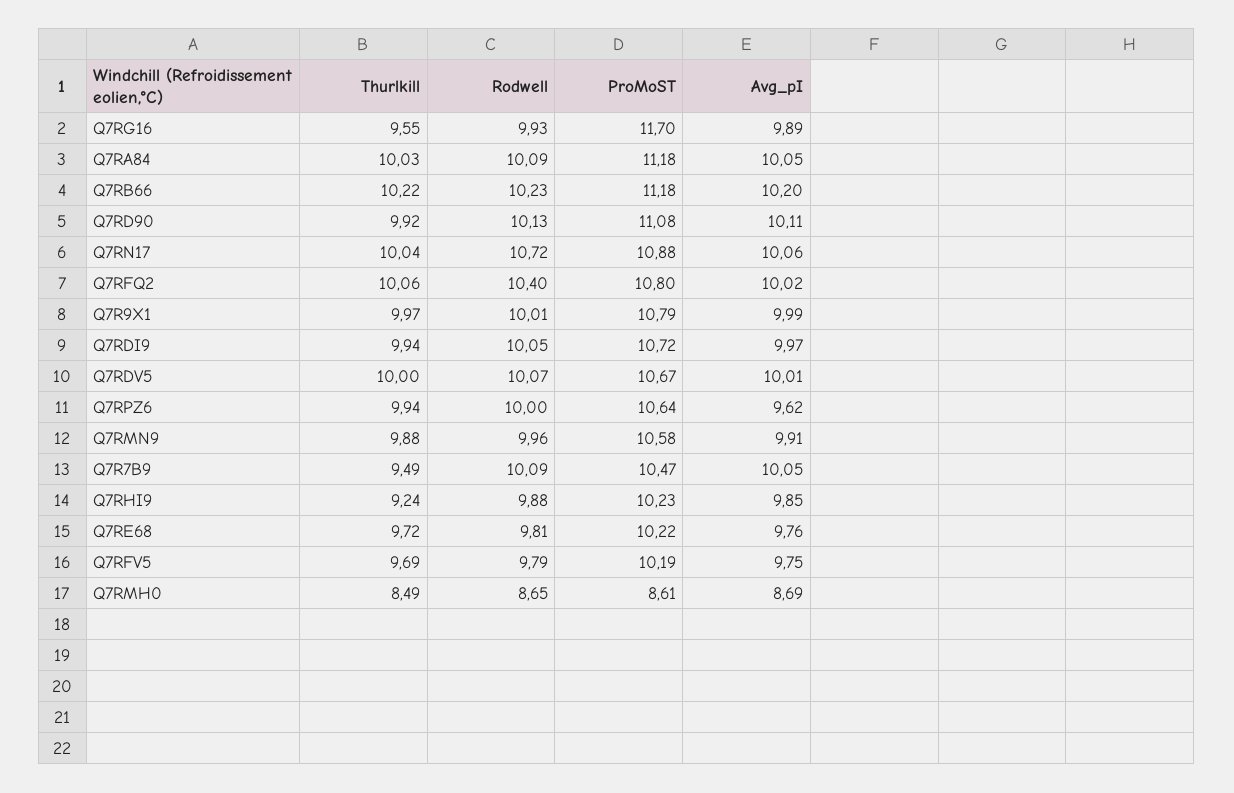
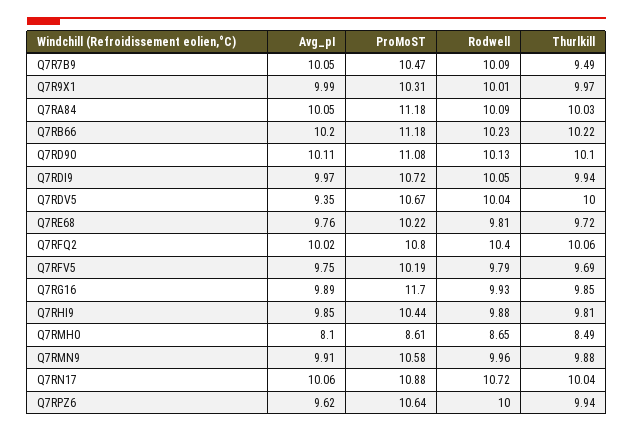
  {
    "Thurlkill": {
-     "Q7RG16": 9.55,
+     "Q7RG16": 9.85,
      "Q7RA84": 10.03,
      "Q7RB66": 10.22,
-     "Q7RD90": 9.92,
+     "Q7RD90": 10.1,
      "Q7RN17": 10.04,
      "Q7RFQ2": 10.06,
      "Q7R9X1": 9.97,
      "Q7RDI9": 9.94,
      "Q7RDV5": 10,
      "Q7RPZ6": 9.94,
      "Q7RMN9": 9.88,
      "Q7R7B9": 9.49,
-     "Q7RHI9": 9.24,
+     "Q7RHI9": 9.81,
      "Q7RE68": 9.72,
      "Q7RFV5": 9.69,
      "Q7RMH0": 8.49
    },
    "Rodwell": {
      "Q7RG16": 9.93,
      "Q7RA84": 10.09,
      "Q7RB66": 10.23,
      "Q7RD90": 10.13,
      "Q7RN17": 10.72,
      "Q7RFQ2": 10.4,
      "Q7R9X1": 10.01,
      "Q7RDI9": 10.05,
-     "Q7RDV5": 10.07,
+     "Q7RDV5": 10.04,
      "Q7RPZ6": 10,
      "Q7RMN9": 9.96,
      "Q7R7B9": 10.09,
      "Q7RHI9": 9.88,
      "Q7RE68": 9.81,
      "Q7RFV5": 9.79,
      "Q7RMH0": 8.65
    },
    "ProMoST": {
      "Q7RG16": 11.7,
      "Q7RA84": 11.18,
      "Q7RB66": 11.18,
      "Q7RD90": 11.08,
      "Q7RN17": 10.88,
      "Q7RFQ2": 10.8,
-     "Q7R9X1": 10.79,
+     "Q7R9X1": 10.31,
      "Q7RDI9": 10.72,
      "Q7RDV5": 10.67,
      "Q7RPZ6": 10.64,
      "Q7RMN9": 10.58,
      "Q7R7B9": 10.47,
-     "Q7RHI9": 10.23,
+     "Q7RHI9": 10.44,
      "Q7RE68": 10.22,
      "Q7RFV5": 10.19,
      "Q7RMH0": 8.61
    },
    "Avg_pI": {
      "Q7RG16": 9.89,
      "Q7RA84": 10.05,
      "Q7RB66": 10.2,
      "Q7RD90": 10.11,
      "Q7RN17": 10.06,
      "Q7RFQ2": 10.02,
      "Q7R9X1": 9.99,
      "Q7RDI9": 9.97,
-     "Q7RDV5": 10.01,
+     "Q7RDV5": 9.35,
      "Q7RPZ6": 9.62,
      "Q7RMN9": 9.91,
      "Q7R7B9": 10.05,
      "Q7RHI9": 9.85,
      "Q7RE68": 9.76,
      "Q7RFV5": 9.75,
-     "Q7RMH0": 8.69
+     "Q7RMH0": 8.1
    }
  }

